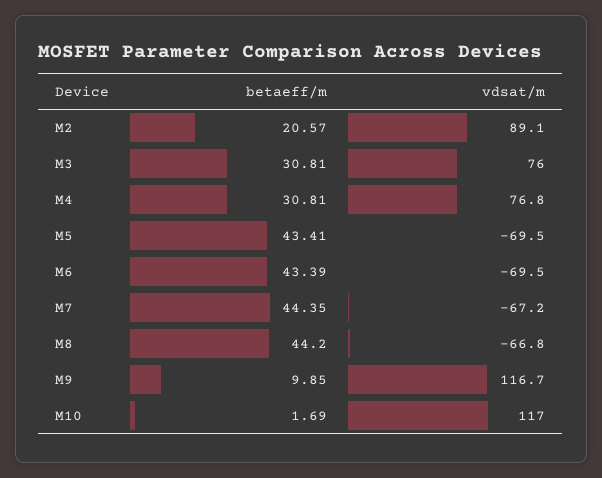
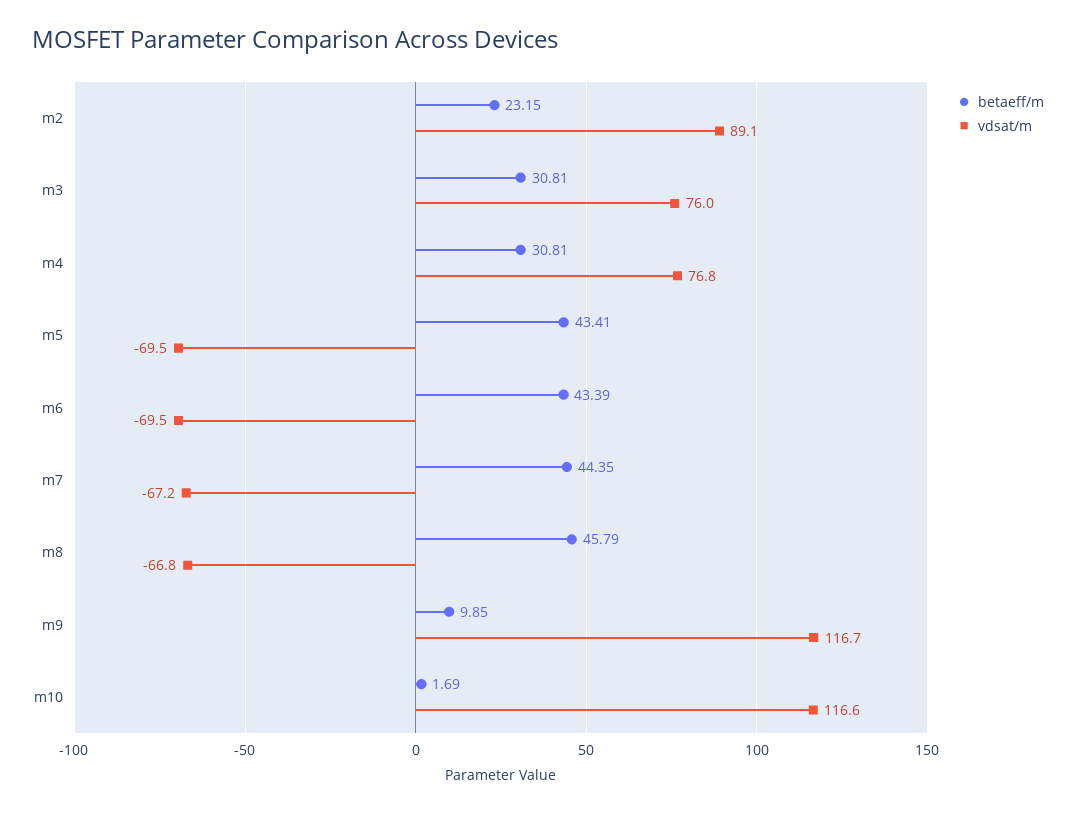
  {
    "betaeff/m": {
-     "M2": 20.57,
+     "M2": 23.15,
      "M3": 30.81,
      "M4": 30.81,
      "M5": 43.41,
      "M6": 43.39,
      "M7": 44.35,
-     "M8": 44.2,
+     "M8": 45.79,
      "M9": 9.85,
      "M10": 1.69
    },
    "vdsat/m": {
      "M2": 89.1,
      "M3": 76,
      "M4": 76.8,
      "M5": -69.5,
      "M6": -69.5,
      "M7": -67.2,
      "M8": -66.8,
      "M9": 116.7,
-     "M10": 117
+     "M10": 116.6
    }
  }

